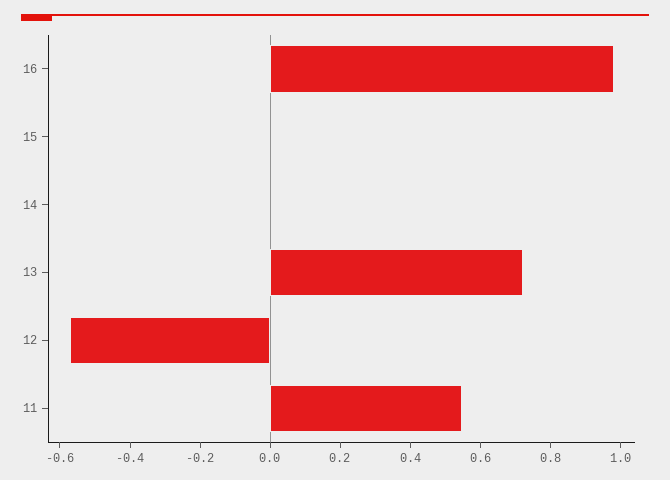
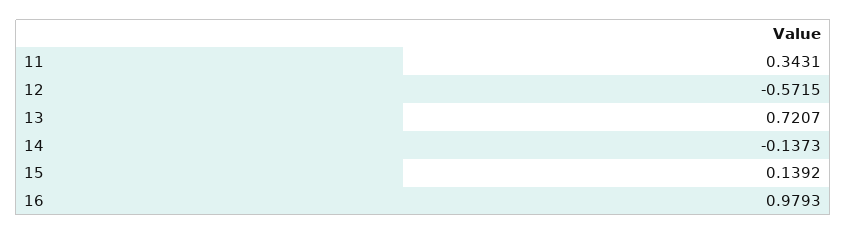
  {
    "16": 0.9793,
-   "15": 0,
+   "15": 0.1392,
-   "14": 0,
+   "14": -0.1373,
    "13": 0.7207,
    "12": -0.5715,
-   "11": 0.55
+   "11": 0.3431
  }

